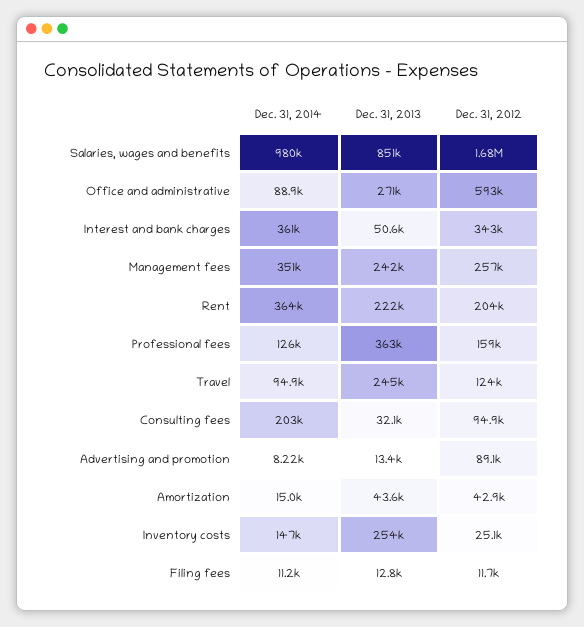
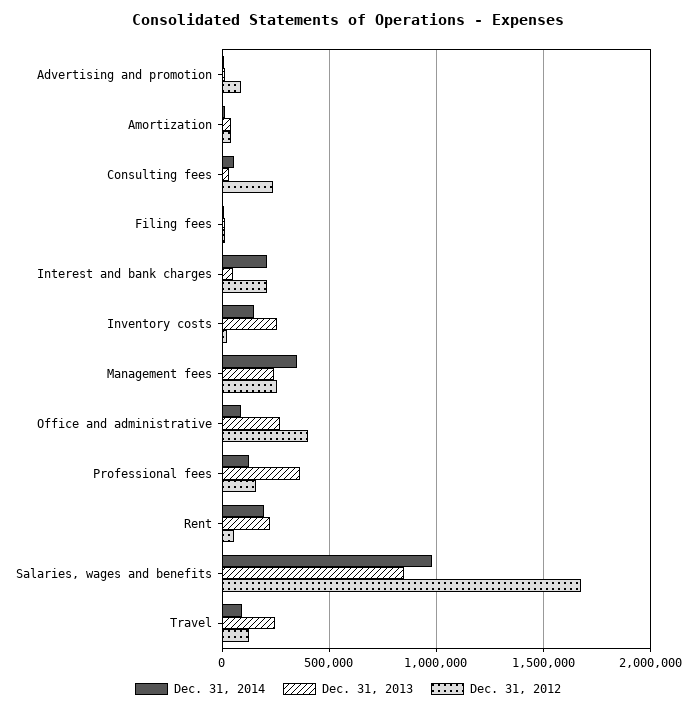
  {
    "Dec. 31, 2014": {
      "Salaries, wages and benefits": 980000,
      "Office and administrative": 88900,
-     "Interest and bank charges": 361000,
+     "Interest and bank charges": 200000,
      "Management fees": 351000,
-     "Rent": 364000,
+     "Rent": 200000,
      "Professional fees": 126000,
      "Travel": 94900,
-     "Consulting fees": 203000,
+     "Consulting fees": 50000,
      "Advertising and promotion": 8220,
      "Amortization": 15000,
      "Inventory costs": 147000,
      "Filing fees": 11200
    },
    "Dec. 31, 2013": {
      "Salaries, wages and benefits": 851000,
      "Office and administrative": 271000,
      "Interest and bank charges": 50600,
      "Management fees": 242000,
      "Rent": 222000,
      "Professional fees": 363000,
      "Travel": 245000,
      "Consulting fees": 32100,
      "Advertising and promotion": 13400,
      "Amortization": 43600,
      "Inventory costs": 254000,
      "Filing fees": 12800
    },
    "Dec. 31, 2012": {
      "Salaries, wages and benefits": 1680000,
-     "Office and administrative": 593000,
+     "Office and administrative": 400000,
-     "Interest and bank charges": 343000,
+     "Interest and bank charges": 200000,
      "Management fees": 257000,
-     "Rent": 204000,
+     "Rent": 50000,
      "Professional fees": 159000,
      "Travel": 124000,
-     "Consulting fees": 94900,
+     "Consulting fees": 250000,
      "Advertising and promotion": 89100,
      "Amortization": 42900,
      "Inventory costs": 25100,
      "Filing fees": 11700
    }
  }

